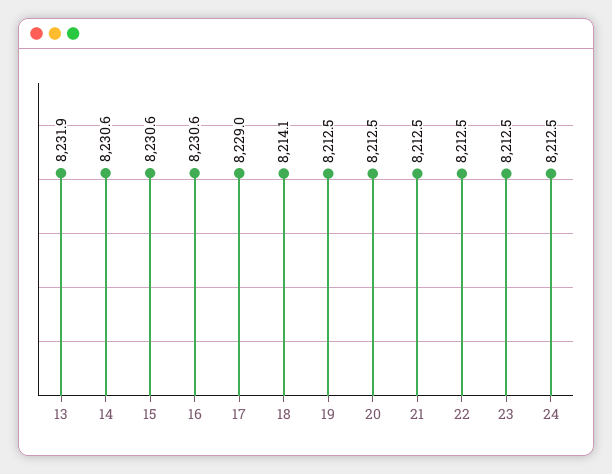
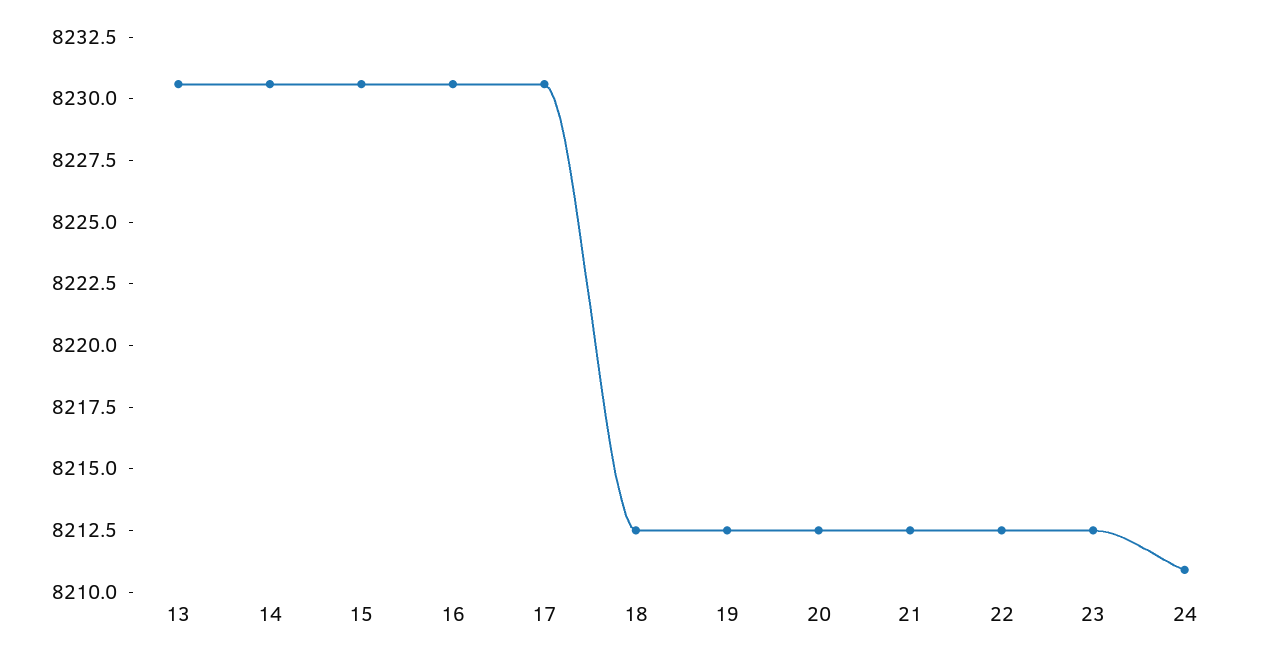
  {
-   "13": 8231.9,
+   "13": 8230.5,
    "14": 8230.6,
    "15": 8230.6,
    "16": 8230.6,
-   "17": 8229,
+   "17": 8230.5,
-   "18": 8214.1,
+   "18": 8212.5,
    "19": 8212.5,
    "20": 8212.5,
    "21": 8212.5,
    "22": 8212.5,
    "23": 8212.5,
-   "24": 8212.5
+   "24": 8211
  }

